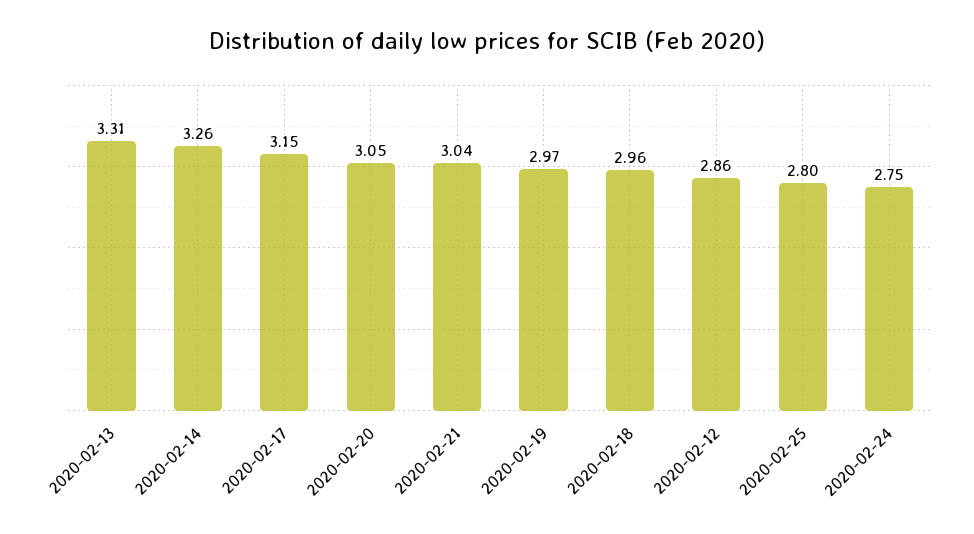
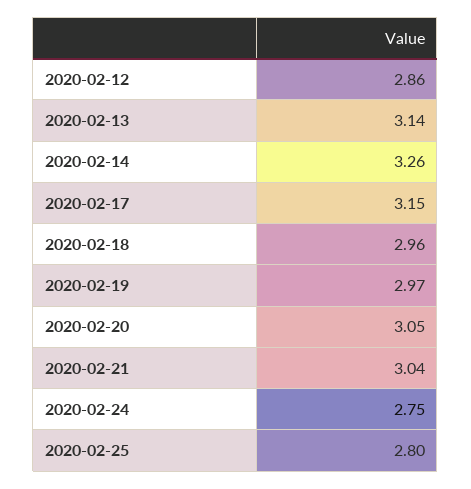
  {
-   "2020-02-13": 3.31,
+   "2020-02-13": 3.14,
    "2020-02-14": 3.26,
    "2020-02-17": 3.15,
    "2020-02-20": 3.05,
    "2020-02-21": 3.04,
    "2020-02-19": 2.97,
    "2020-02-18": 2.96,
    "2020-02-12": 2.86,
    "2020-02-25": 2.8,
    "2020-02-24": 2.75
  }

